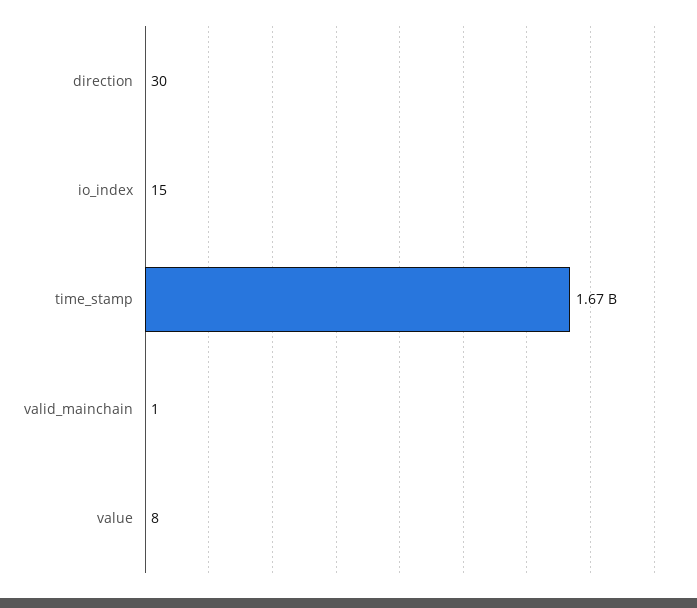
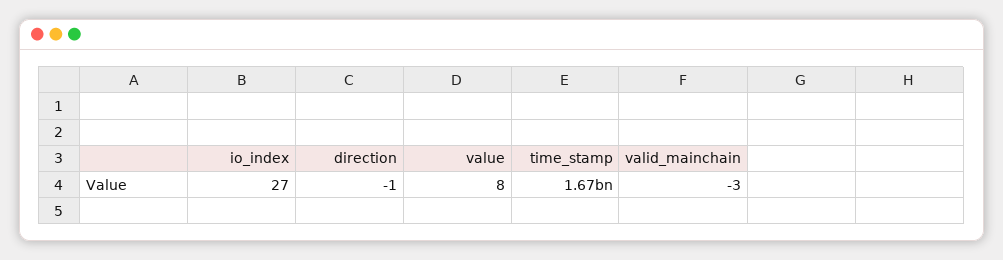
  {
-   "direction": 30,
+   "direction": -1,
-   "io_index": 15,
+   "io_index": 27,
    "time_stamp": 1670000000,
-   "valid_mainchain": 1,
+   "valid_mainchain": -3,
    "value": 8
  }

